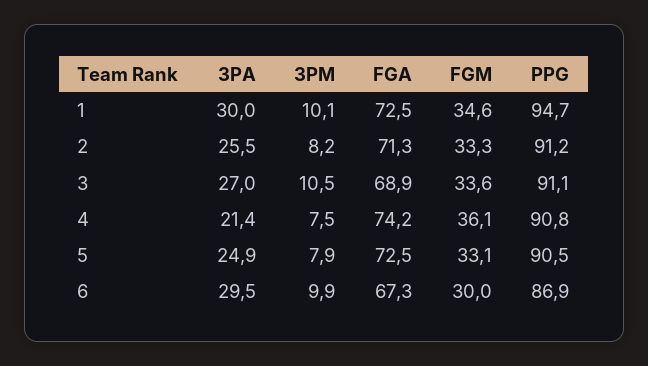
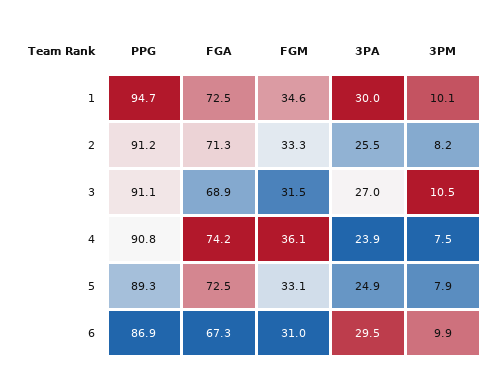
  {
    "3PA": {
      "1": 30,
      "2": 25.5,
      "3": 27,
-     "4": 21.4,
+     "4": 23.9,
      "5": 24.9,
      "6": 29.5
    },
    "3PM": {
      "1": 10.1,
      "2": 8.2,
      "3": 10.5,
      "4": 7.5,
      "5": 7.9,
      "6": 9.9
    },
    "FGA": {
      "1": 72.5,
      "2": 71.3,
      "3": 68.9,
      "4": 74.2,
      "5": 72.5,
      "6": 67.3
    },
    "FGM": {
      "1": 34.6,
      "2": 33.3,
-     "3": 33.6,
+     "3": 31.5,
      "4": 36.1,
      "5": 33.1,
-     "6": 30
+     "6": 31
    },
    "PPG": {
      "1": 94.7,
      "2": 91.2,
      "3": 91.1,
      "4": 90.8,
-     "5": 90.5,
+     "5": 89.3,
      "6": 86.9
    }
  }

